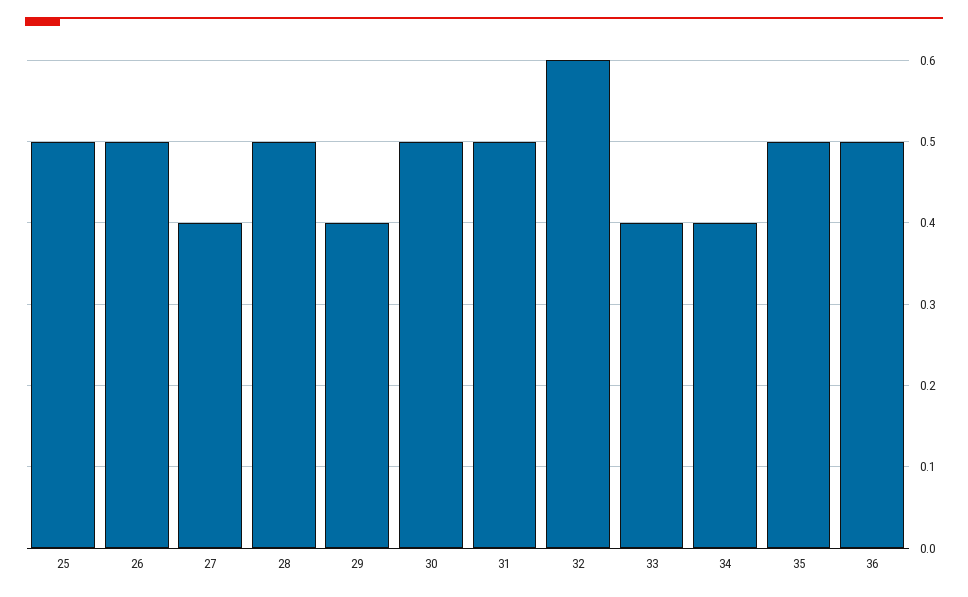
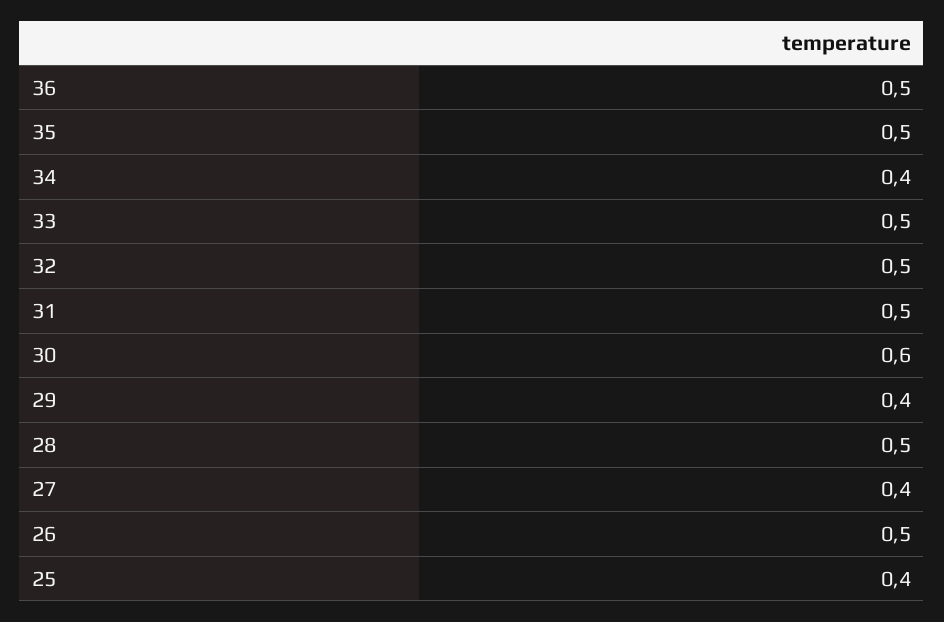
  {
-   "25": 0.5,
+   "25": 0.4,
    "26": 0.5,
    "27": 0.4,
    "28": 0.5,
    "29": 0.4,
-   "30": 0.5,
+   "30": 0.6,
    "31": 0.5,
-   "32": 0.6,
+   "32": 0.5,
-   "33": 0.4,
+   "33": 0.5,
    "34": 0.4,
    "35": 0.5,
    "36": 0.5
  }

